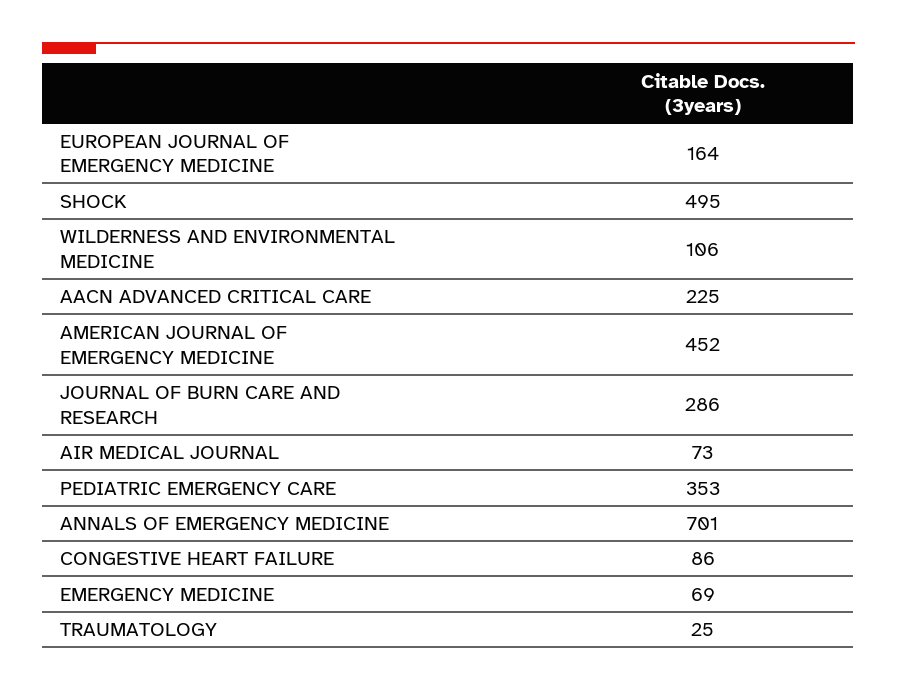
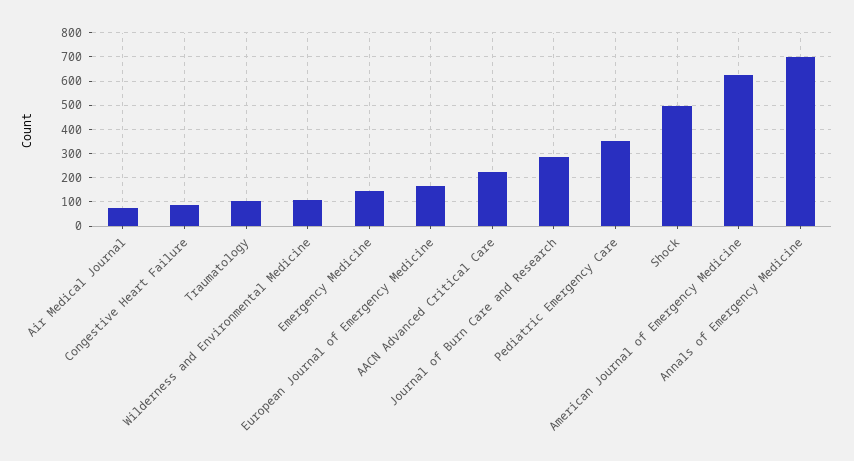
  {
    "EUROPEAN JOURNAL OF EMERGENCY MEDICINE": 164,
    "SHOCK": 495,
    "WILDERNESS AND ENVIRONMENTAL MEDICINE": 106,
    "AACN ADVANCED CRITICAL CARE": 225,
-   "AMERICAN JOURNAL OF EMERGENCY MEDICINE": 452,
+   "AMERICAN JOURNAL OF EMERGENCY MEDICINE": 625,
    "JOURNAL OF BURN CARE AND RESEARCH": 286,
    "AIR MEDICAL JOURNAL": 73,
    "PEDIATRIC EMERGENCY CARE": 353,
    "ANNALS OF EMERGENCY MEDICINE": 701,
    "CONGESTIVE HEART FAILURE": 86,
-   "EMERGENCY MEDICINE": 69,
+   "EMERGENCY MEDICINE": 150,
-   "TRAUMATOLOGY": 25
+   "TRAUMATOLOGY": 100
  }

